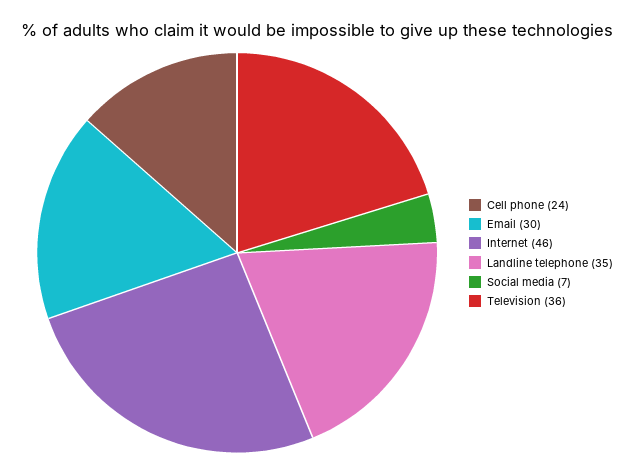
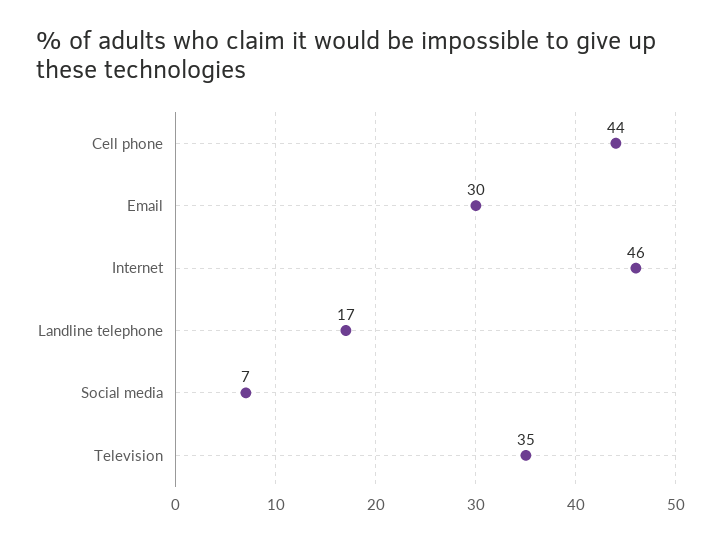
  {
-   "Cell phone": 24,
+   "Cell phone": 44,
    "Email": 30,
    "Internet": 46,
-   "Landline telephone": 35,
+   "Landline telephone": 17,
    "Social media": 7,
-   "Television": 36
+   "Television": 35
  }

